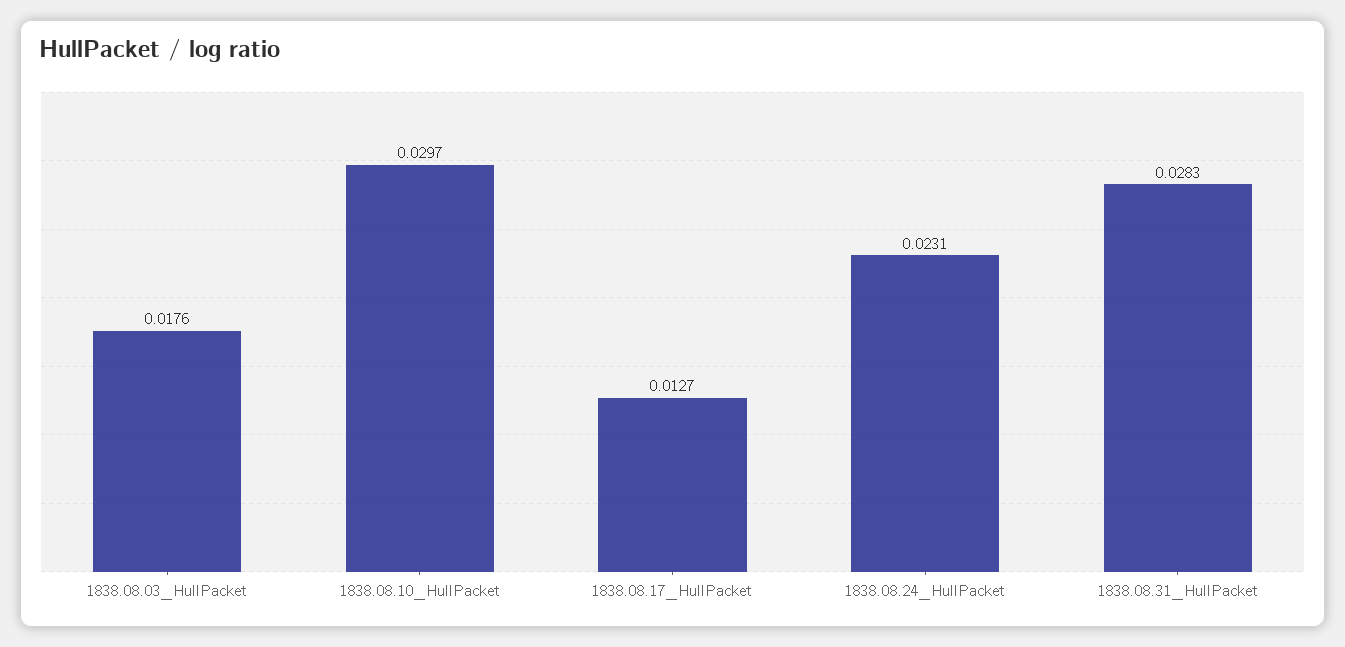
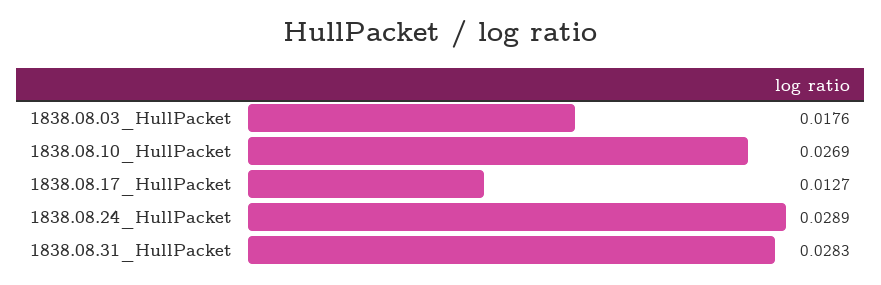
  {
    "1838.08.03_HullPacket": 0.0176,
-   "1838.08.10_HullPacket": 0.0297,
+   "1838.08.10_HullPacket": 0.0269,
    "1838.08.17_HullPacket": 0.0127,
-   "1838.08.24_HullPacket": 0.0231,
+   "1838.08.24_HullPacket": 0.0289,
    "1838.08.31_HullPacket": 0.0283
  }

